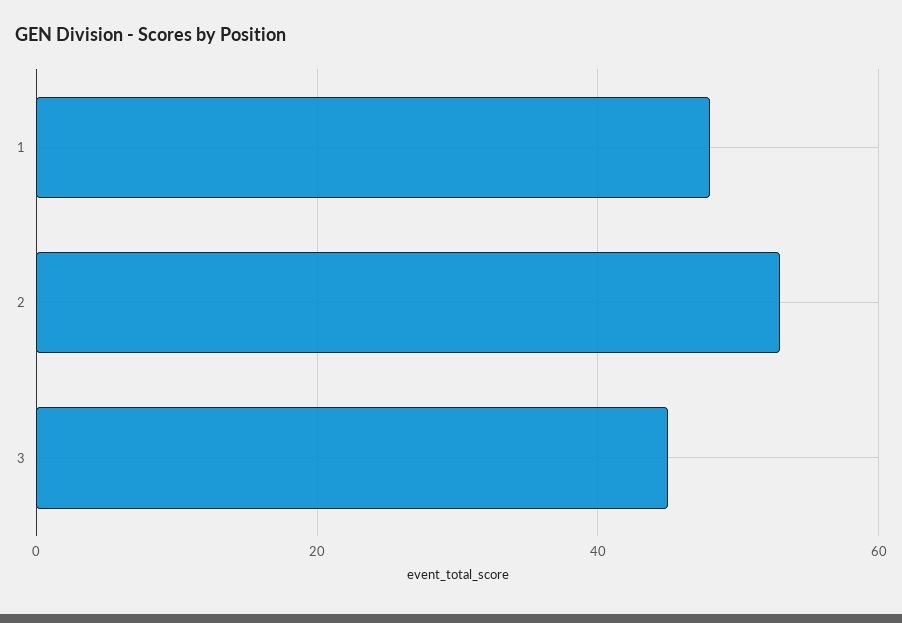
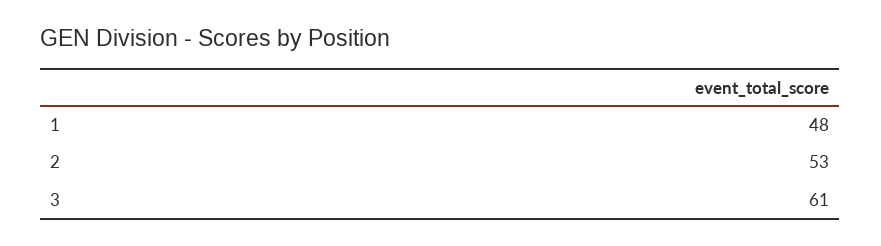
  {
    "1": 48,
    "2": 53,
-   "3": 45
+   "3": 61
  }

